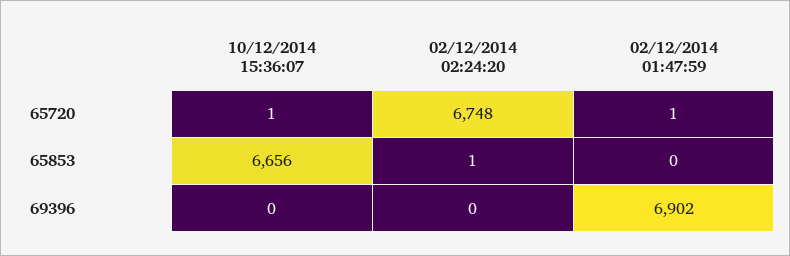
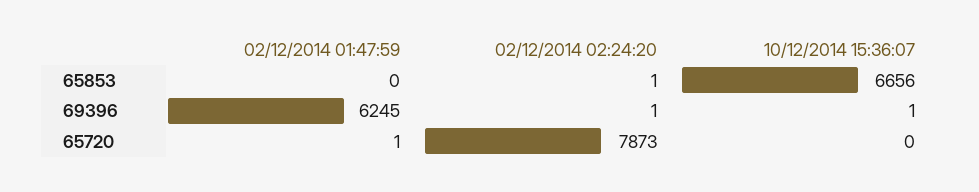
  {
    "10/12/2014 15:36:07": {
-     "65720": 1,
+     "65720": 0,
      "65853": 6656,
-     "69396": 0
+     "69396": 1
    },
    "02/12/2014 02:24:20": {
-     "65720": 6748,
+     "65720": 7873,
      "65853": 1,
-     "69396": 0
+     "69396": 1
    },
    "02/12/2014 01:47:59": {
      "65720": 1,
      "65853": 0,
-     "69396": 6902
+     "69396": 6245
    }
  }

